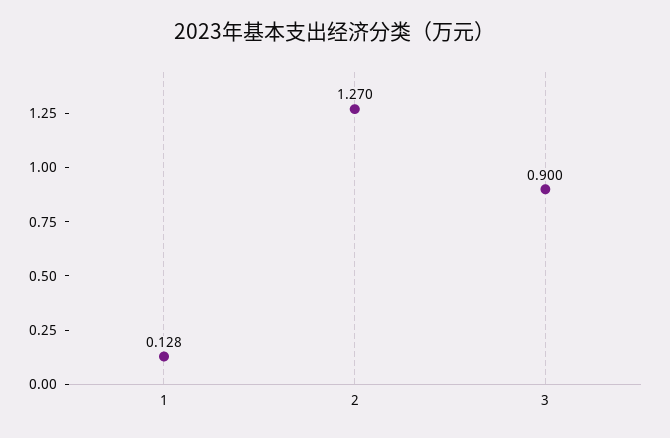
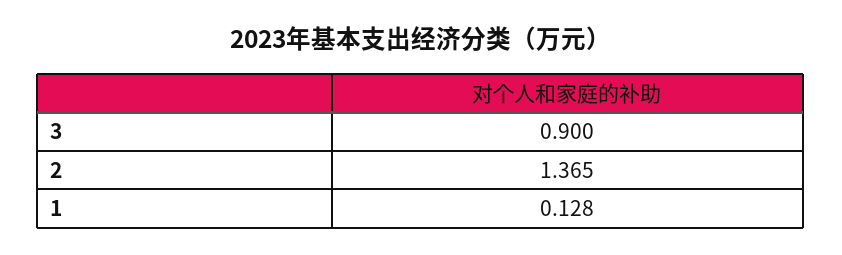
  {
    "1": 0.128,
-   "2": 1.27,
+   "2": 1.365,
    "3": 0.9
  }

